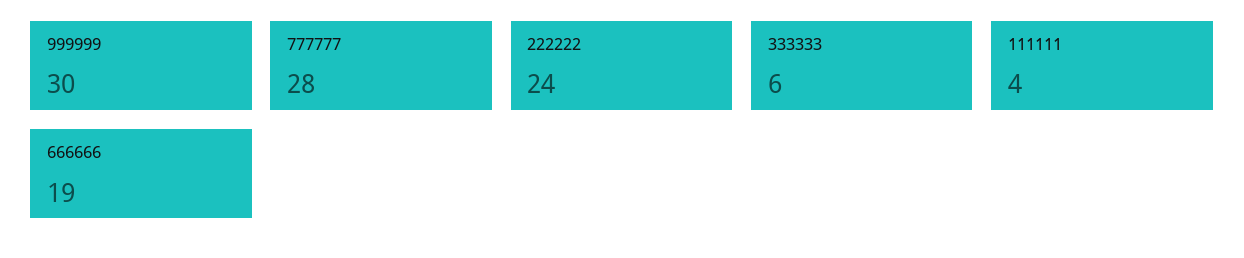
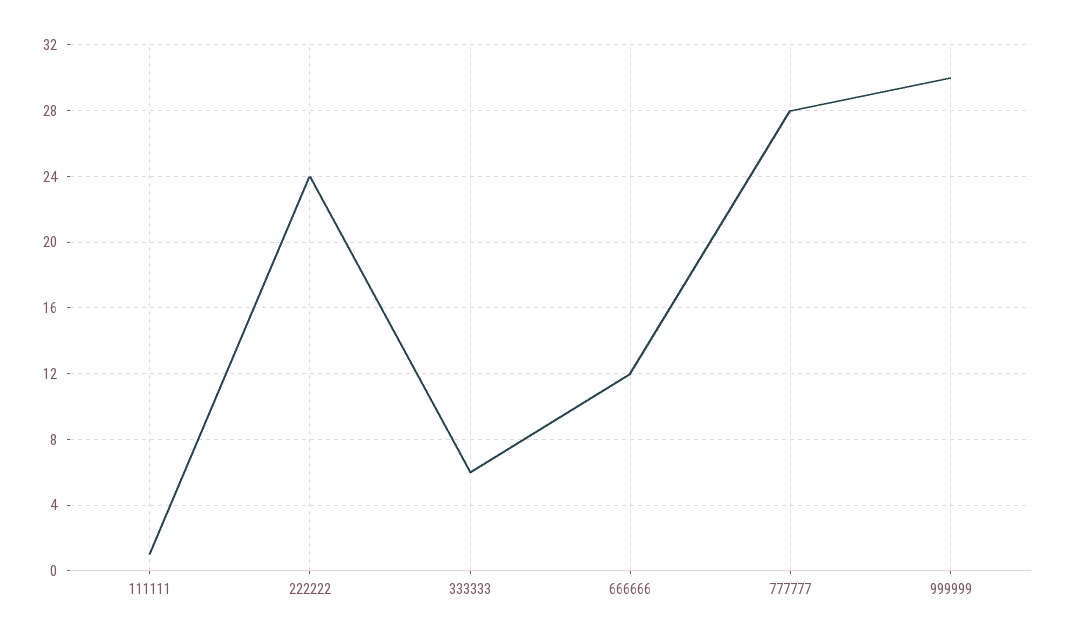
  {
    "999999": 30,
    "777777": 28,
    "222222": 24,
    "333333": 6,
-   "111111": 4,
+   "111111": 1,
-   "666666": 19
+   "666666": 12
  }

